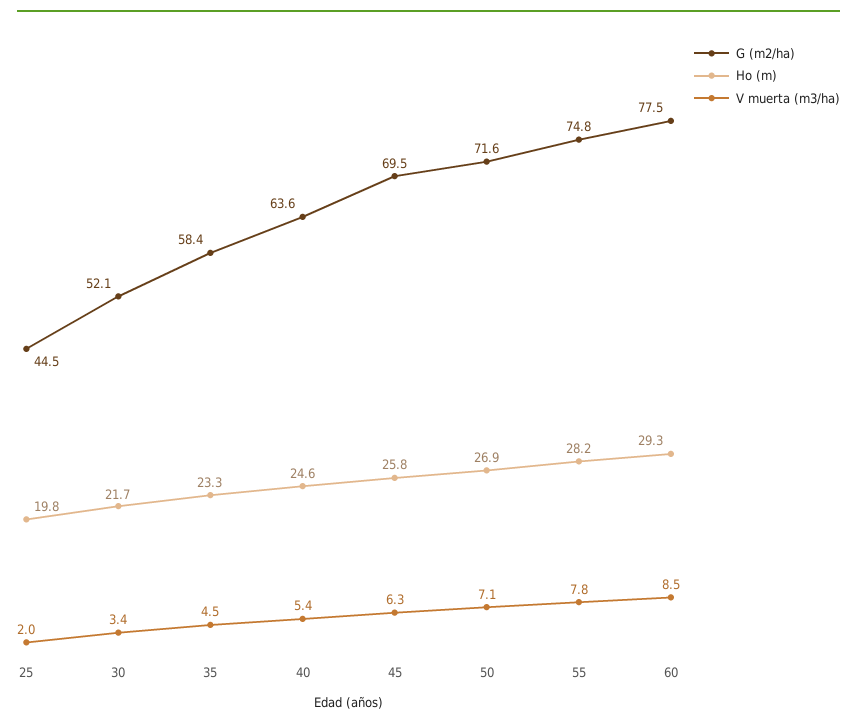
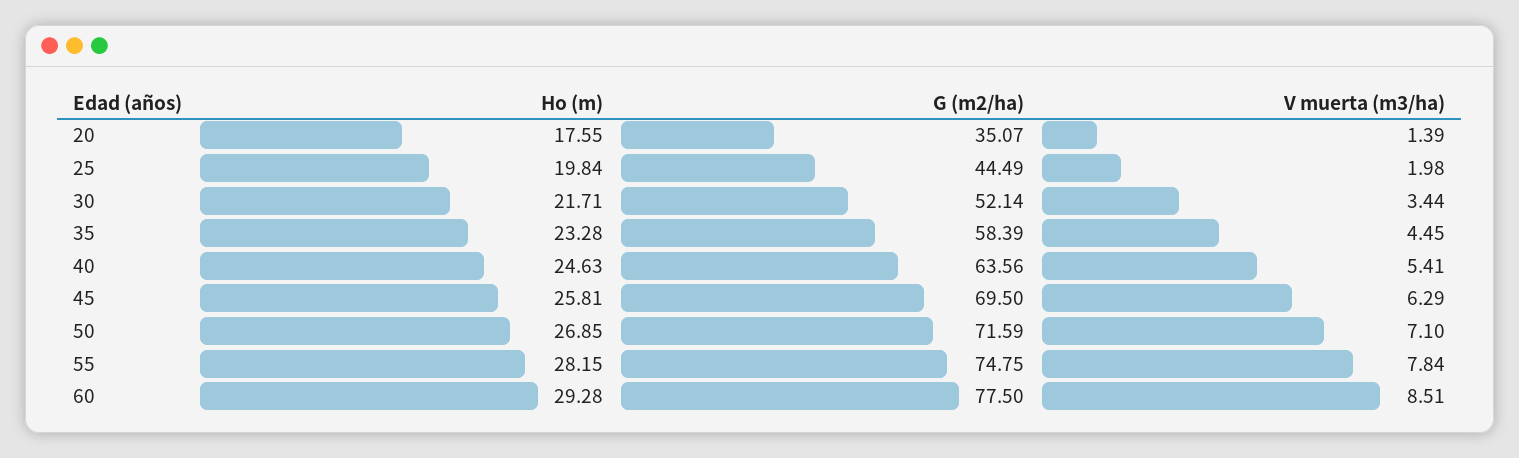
  {
    "G (m2/ha)": {
      "25": 44.49,
      "30": 52.14,
      "35": 58.39,
      "40": 63.56,
      "45": 69.5,
      "50": 71.59,
      "55": 74.75,
-     "60": 77.5
+     "60": 77.5,
+     "20": 35.07
    },
    "Ho (m)": {
      "25": 19.84,
      "30": 21.71,
      "35": 23.28,
      "40": 24.63,
      "45": 25.81,
      "50": 26.85,
      "55": 28.15,
-     "60": 29.28
+     "60": 29.28,
+     "20": 17.55
    },
    "V muerta (m3/ha)": {
      "25": 1.98,
      "30": 3.44,
      "35": 4.45,
      "40": 5.41,
      "45": 6.29,
      "50": 7.1,
      "55": 7.84,
-     "60": 8.51
+     "60": 8.51,
+     "20": 1.39
    }
  }

